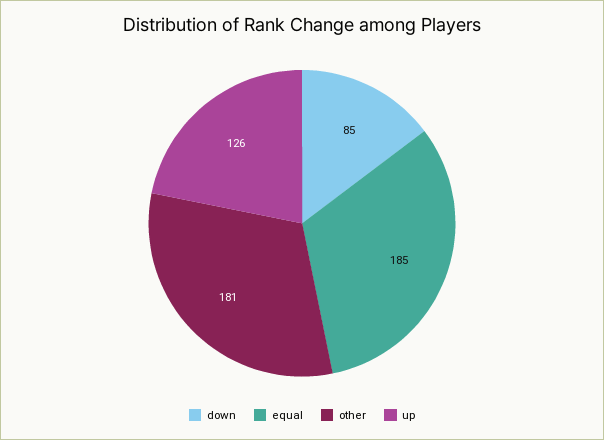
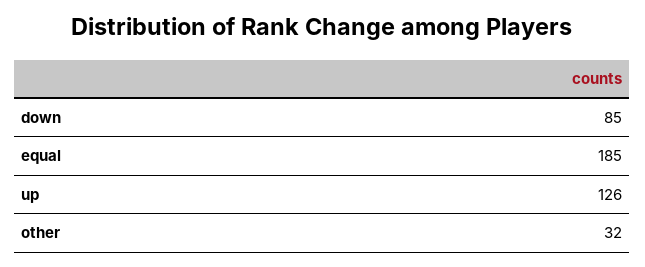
  {
    "down": 85,
    "equal": 185,
-   "other": 181,
+   "other": 32,
    "up": 126
  }

